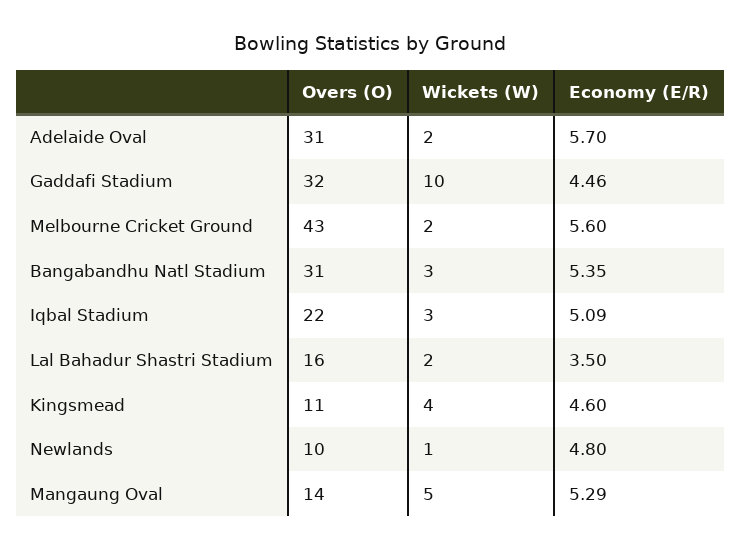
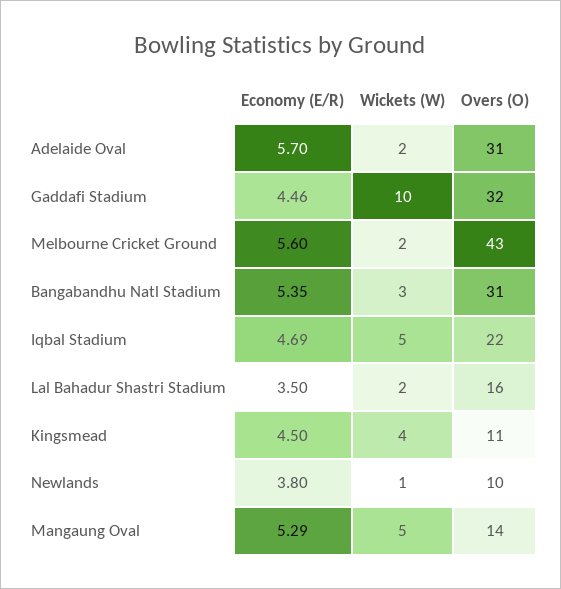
  {
    "Overs (O)": {
      "Adelaide Oval": 31,
      "Gaddafi Stadium": 32,
      "Melbourne Cricket Ground": 43,
      "Bangabandhu Natl Stadium": 31,
      "Iqbal Stadium": 22,
      "Lal Bahadur Shastri Stadium": 16,
      "Kingsmead": 11,
      "Newlands": 10,
      "Mangaung Oval": 14
    },
    "Wickets (W)": {
      "Adelaide Oval": 2,
      "Gaddafi Stadium": 10,
      "Melbourne Cricket Ground": 2,
      "Bangabandhu Natl Stadium": 3,
-     "Iqbal Stadium": 3,
+     "Iqbal Stadium": 5,
      "Lal Bahadur Shastri Stadium": 2,
      "Kingsmead": 4,
      "Newlands": 1,
      "Mangaung Oval": 5
    },
    "Economy (E/R)": {
      "Adelaide Oval": 5.7,
      "Gaddafi Stadium": 4.46,
      "Melbourne Cricket Ground": 5.6,
      "Bangabandhu Natl Stadium": 5.35,
-     "Iqbal Stadium": 5.09,
+     "Iqbal Stadium": 4.69,
      "Lal Bahadur Shastri Stadium": 3.5,
-     "Kingsmead": 4.6,
+     "Kingsmead": 4.5,
-     "Newlands": 4.8,
+     "Newlands": 3.8,
      "Mangaung Oval": 5.29
    }
  }

